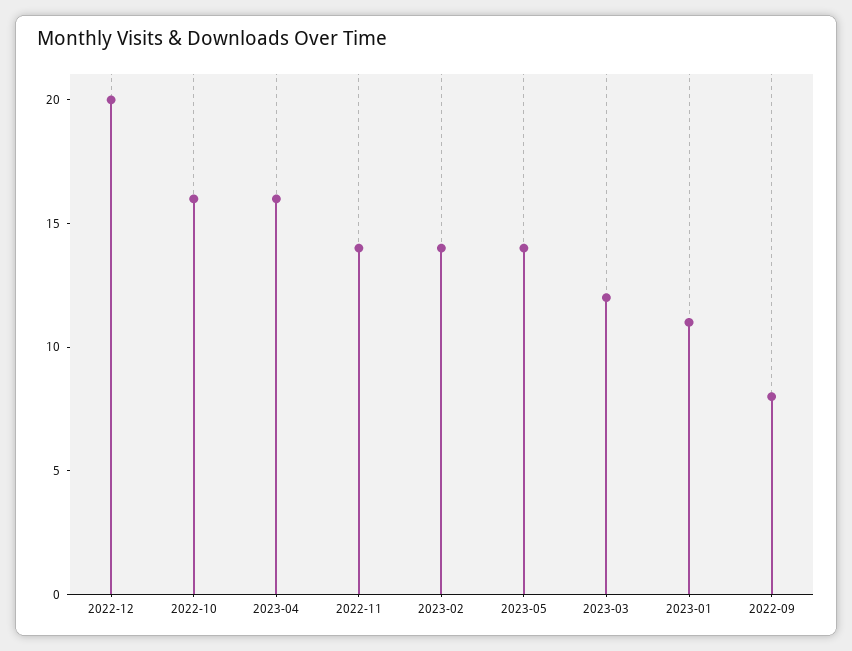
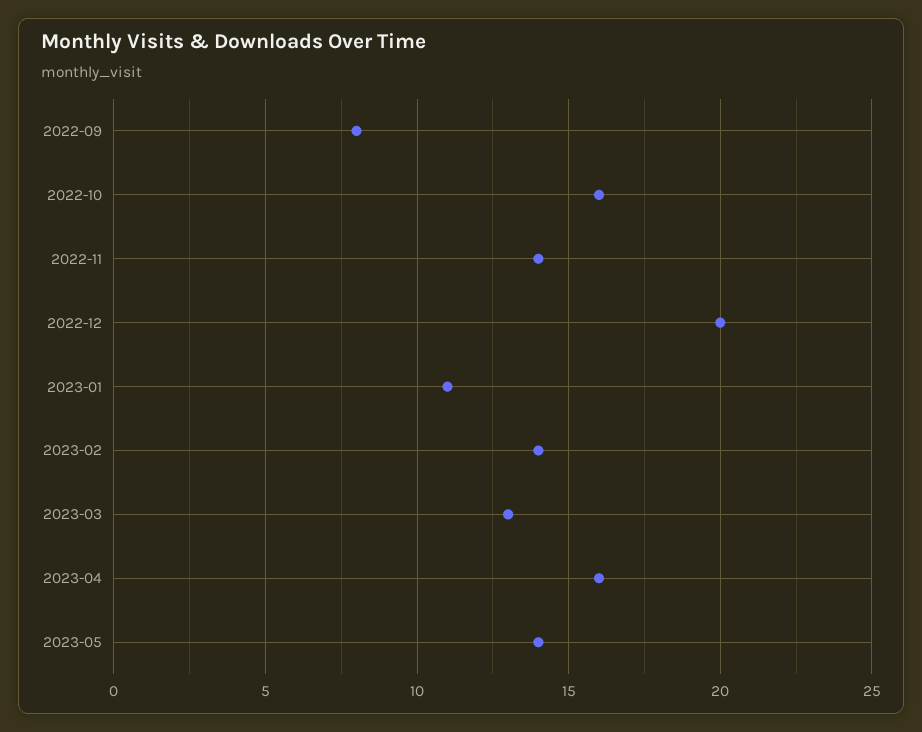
  {
    "2022-12": 20,
    "2022-10": 16,
    "2023-04": 16,
    "2022-11": 14,
    "2023-02": 14,
    "2023-05": 14,
-   "2023-03": 12,
+   "2023-03": 13,
    "2023-01": 11,
    "2022-09": 8
  }

